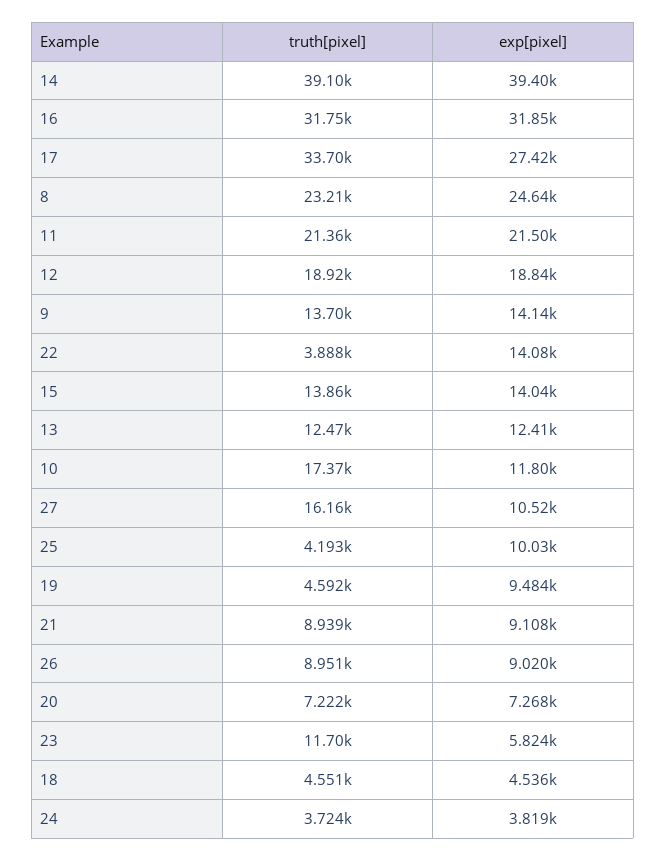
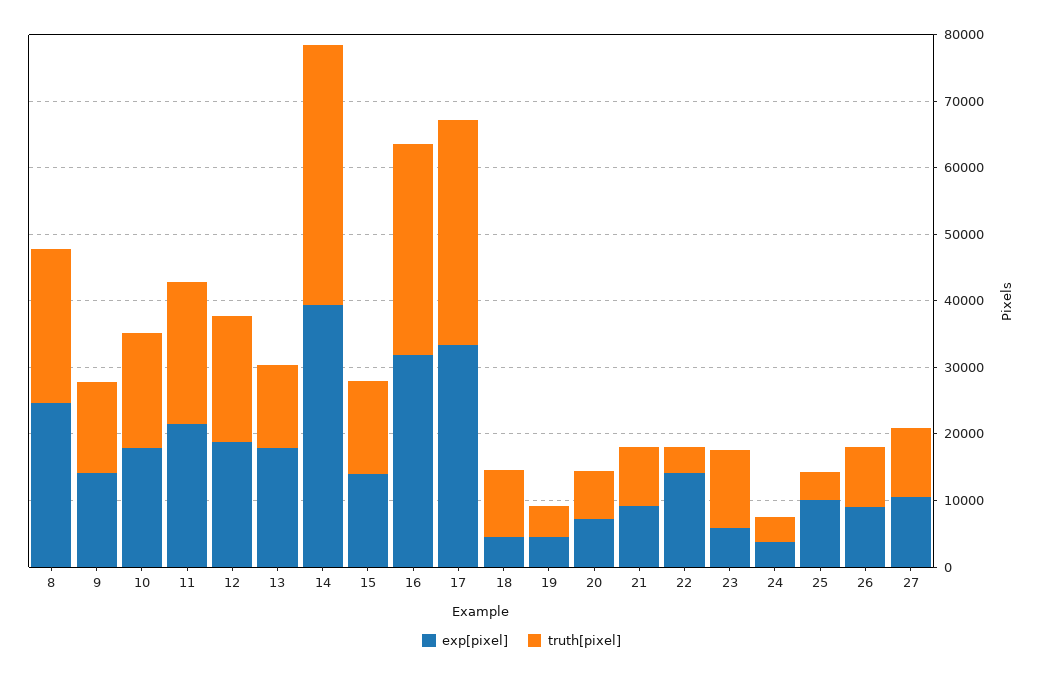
  {
    "truth[pixel]": {
      "14": 39100,
      "16": 31750,
      "17": 33700,
      "8": 23210,
      "11": 21360,
      "12": 18920,
      "9": 13700,
      "22": 3888,
      "15": 13860,
      "13": 12470,
      "10": 17370,
-     "27": 16160,
+     "27": 10000,
      "25": 4193,
      "19": 4592,
      "21": 8939,
      "26": 8951,
      "20": 7222,
      "23": 11700,
-     "18": 4551,
+     "18": 10000,
      "24": 3724
    },
    "exp[pixel]": {
      "14": 39400,
      "16": 31850,
-     "17": 27420,
+     "17": 34000,
      "8": 24640,
      "11": 21500,
      "12": 18840,
      "9": 14140,
      "22": 14080,
      "15": 14040,
-     "13": 12410,
+     "13": 18000,
-     "10": 11800,
+     "10": 18000,
      "27": 10520,
      "25": 10030,
-     "19": 9484,
+     "19": 4000,
      "21": 9108,
      "26": 9020,
      "20": 7268,
      "23": 5824,
      "18": 4536,
      "24": 3819
    }
  }

